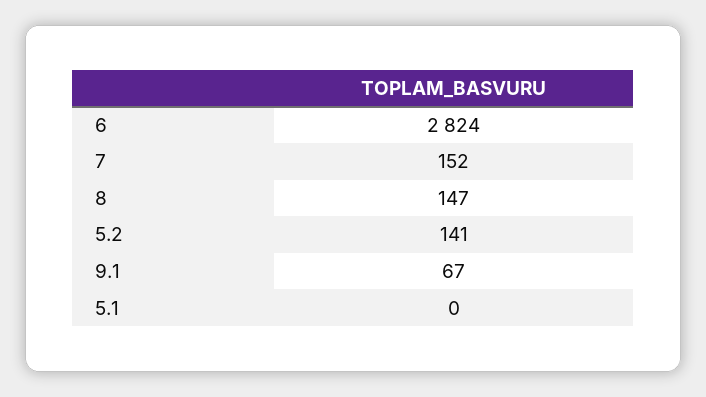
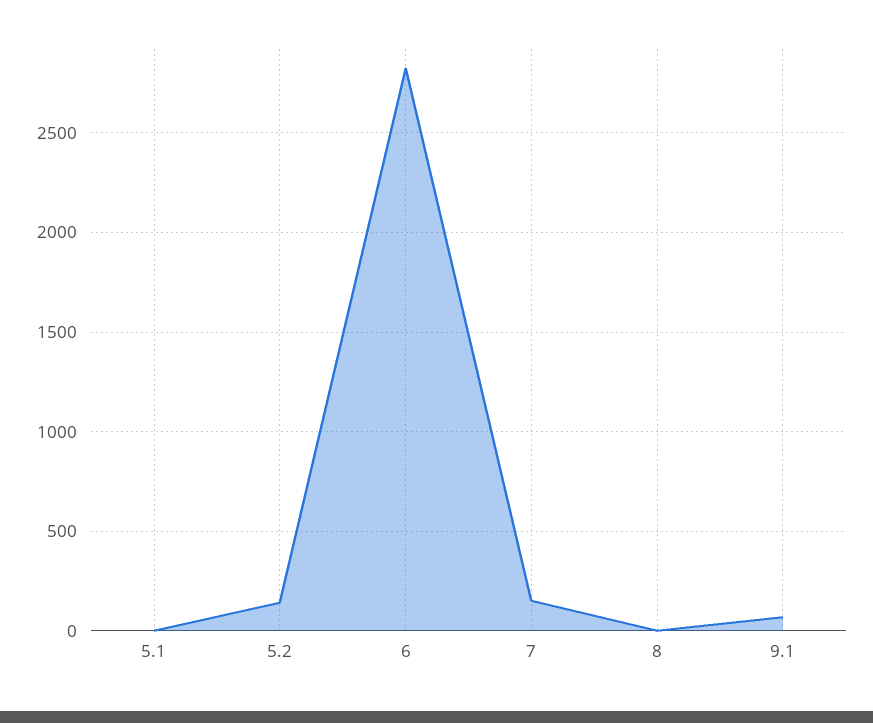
  {
    "6": 2824,
    "7": 152,
-   "8": 147,
+   "8": 0,
    "5.2": 141,
    "9.1": 67,
    "5.1": 0
  }

